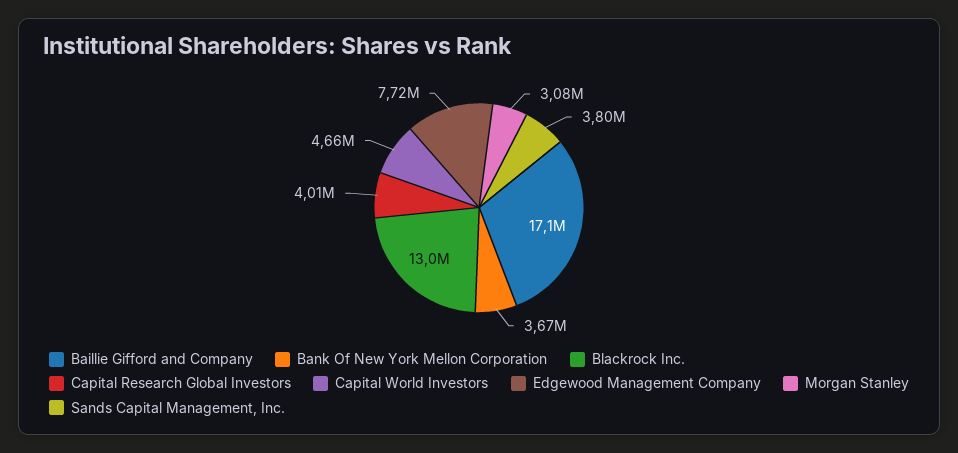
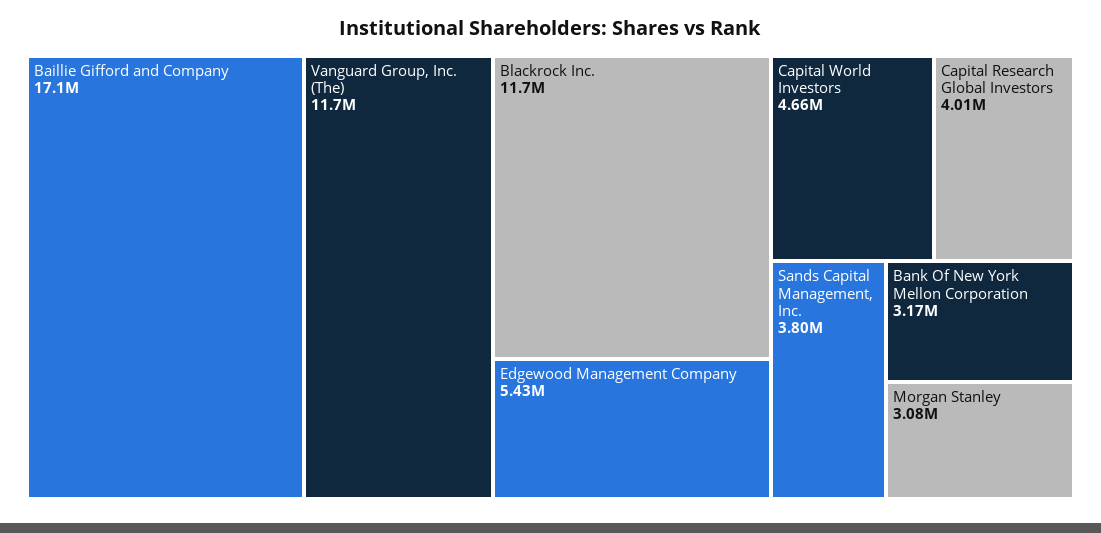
  {
    "Baillie Gifford and Company": 17100000,
-   "Bank Of New York Mellon Corporation": 3670000,
+   "Bank Of New York Mellon Corporation": 3170000,
-   "Blackrock Inc.": 13000000,
+   "Blackrock Inc.": 11700000,
    "Capital Research Global Investors": 4010000,
    "Capital World Investors": 4660000,
-   "Edgewood Management Company": 7720000,
+   "Edgewood Management Company": 5430000,
    "Morgan Stanley": 3080000,
-   "Sands Capital Management, Inc.": 3800000
+   "Sands Capital Management, Inc.": 3800000,
+   "Vanguard Group, Inc. (The)": 11700000
  }

